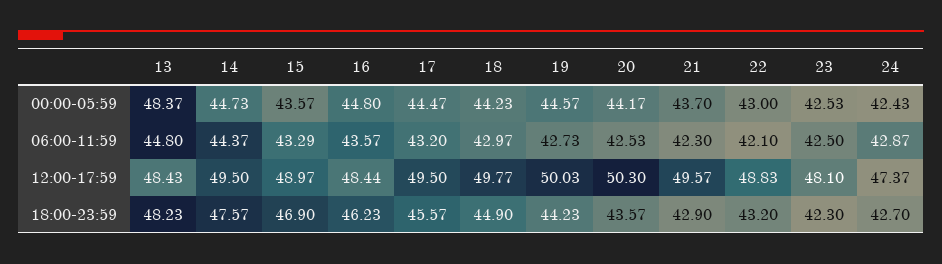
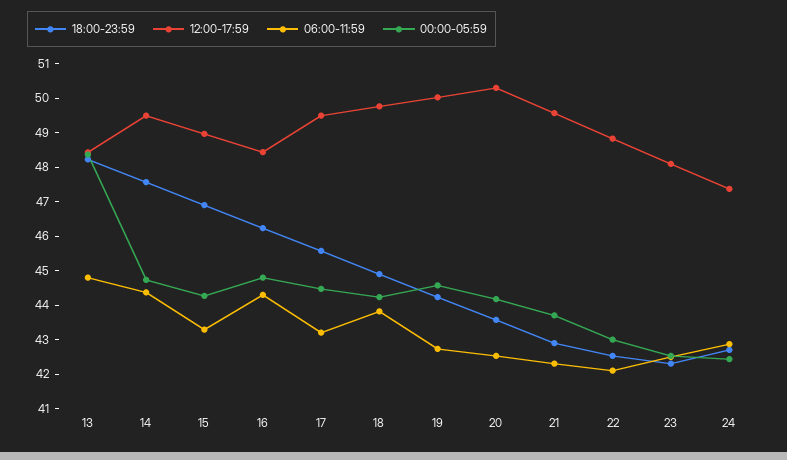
  {
    "00:00-05:59": {
      "13": 48.37,
      "14": 44.73,
-     "15": 43.57,
+     "15": 44.25,
      "16": 44.8,
      "17": 44.47,
      "18": 44.23,
      "19": 44.57,
      "20": 44.17,
      "21": 43.7,
      "22": 43,
      "23": 42.53,
      "24": 42.43
    },
    "06:00-11:59": {
      "13": 44.8,
      "14": 44.37,
      "15": 43.29,
-     "16": 43.57,
+     "16": 44.25,
      "17": 43.2,
-     "18": 42.97,
+     "18": 43.75,
      "19": 42.73,
      "20": 42.53,
      "21": 42.3,
      "22": 42.1,
      "23": 42.5,
      "24": 42.87
    },
    "12:00-17:59": {
      "13": 48.43,
      "14": 49.5,
      "15": 48.97,
      "16": 48.44,
      "17": 49.5,
      "18": 49.77,
      "19": 50.03,
      "20": 50.3,
      "21": 49.57,
      "22": 48.83,
      "23": 48.1,
      "24": 47.37
    },
    "18:00-23:59": {
      "13": 48.23,
      "14": 47.57,
      "15": 46.9,
      "16": 46.23,
      "17": 45.57,
      "18": 44.9,
      "19": 44.23,
      "20": 43.57,
      "21": 42.9,
-     "22": 43.2,
+     "22": 42.5,
      "23": 42.3,
      "24": 42.7
    }
  }

